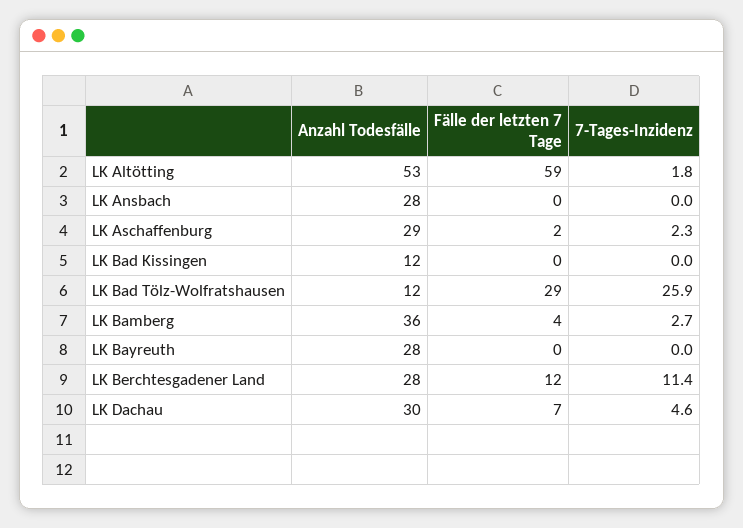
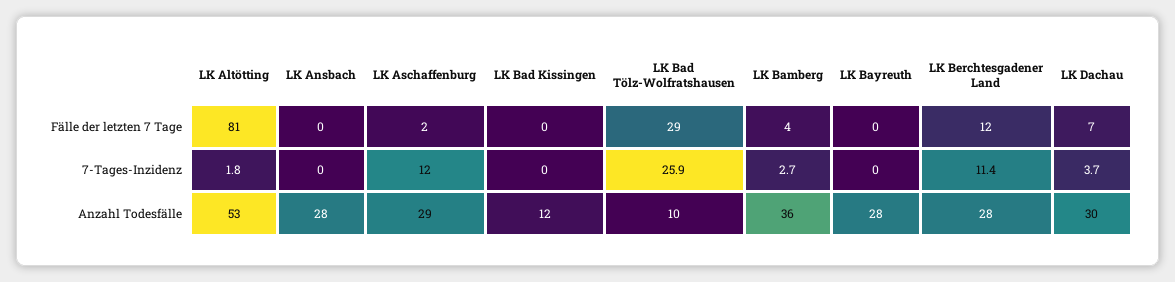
  {
    "Anzahl Todesfälle": {
      "LK Altötting": 53,
      "LK Ansbach": 28,
      "LK Aschaffenburg": 29,
      "LK Bad Kissingen": 12,
-     "LK Bad Tölz-Wolfratshausen": 12,
+     "LK Bad Tölz-Wolfratshausen": 10,
      "LK Bamberg": 36,
      "LK Bayreuth": 28,
      "LK Berchtesgadener Land": 28,
      "LK Dachau": 30
    },
    "Fälle der letzten 7 Tage": {
-     "LK Altötting": 59,
+     "LK Altötting": 81,
      "LK Ansbach": 0,
      "LK Aschaffenburg": 2,
      "LK Bad Kissingen": 0,
      "LK Bad Tölz-Wolfratshausen": 29,
      "LK Bamberg": 4,
      "LK Bayreuth": 0,
      "LK Berchtesgadener Land": 12,
      "LK Dachau": 7
    },
    "7-Tages-Inzidenz": {
      "LK Altötting": 1.8,
      "LK Ansbach": 0,
-     "LK Aschaffenburg": 2.3,
+     "LK Aschaffenburg": 12,
      "LK Bad Kissingen": 0,
      "LK Bad Tölz-Wolfratshausen": 25.9,
      "LK Bamberg": 2.7,
      "LK Bayreuth": 0,
      "LK Berchtesgadener Land": 11.4,
-     "LK Dachau": 4.6
+     "LK Dachau": 3.7
    }
  }

